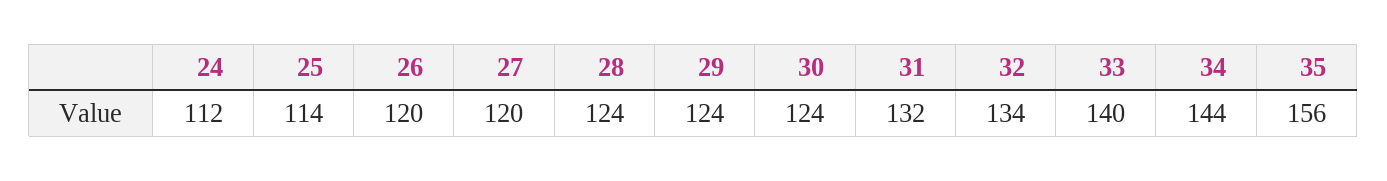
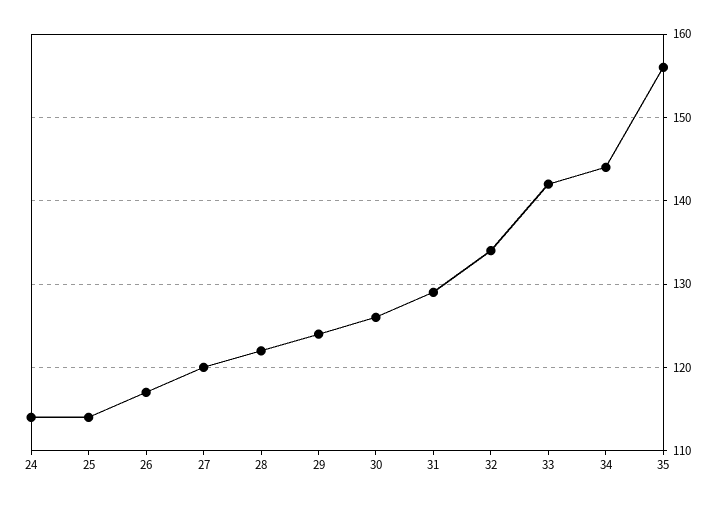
  {
-   "24": 112,
+   "24": 114,
    "25": 114,
-   "26": 120,
+   "26": 117,
    "27": 120,
-   "28": 124,
+   "28": 122,
    "29": 124,
-   "30": 124,
+   "30": 126,
-   "31": 132,
+   "31": 129,
    "32": 134,
-   "33": 140,
+   "33": 142,
    "34": 144,
    "35": 156
  }

